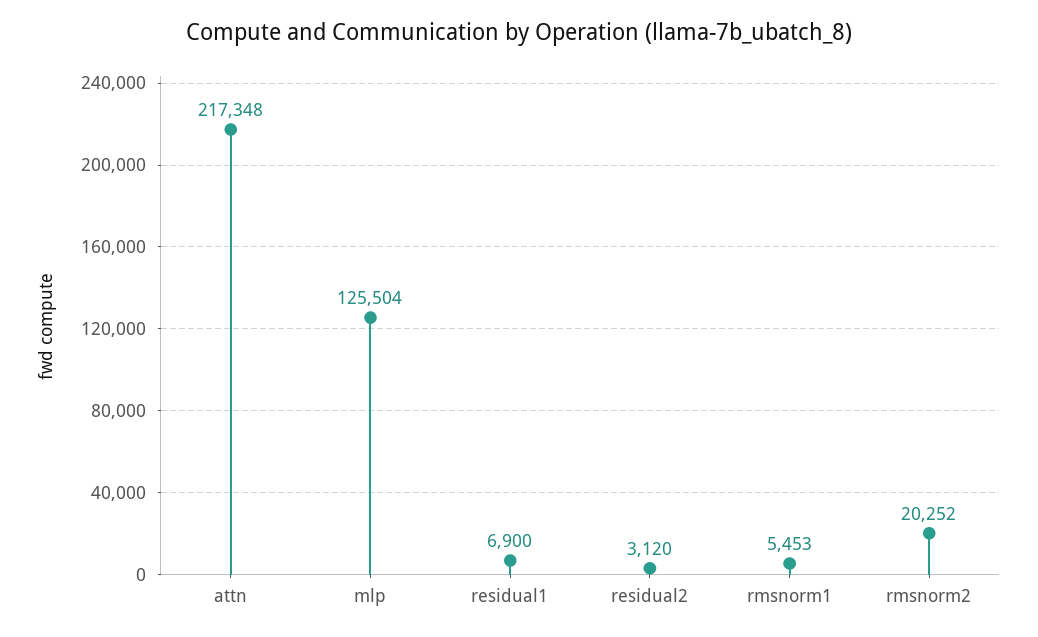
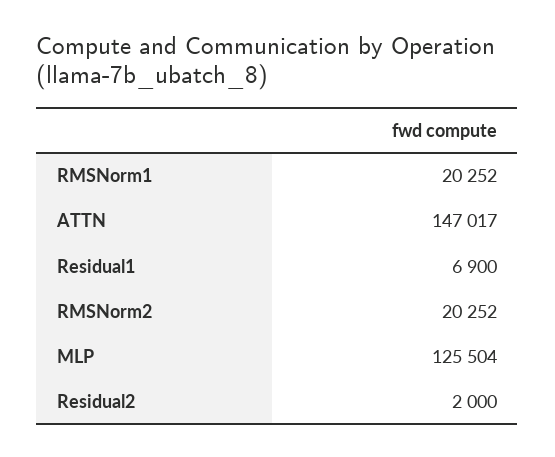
  {
-   "attn": 217348,
+   "attn": 147017,
    "mlp": 125504,
    "residual1": 6900,
-   "residual2": 3120,
+   "residual2": 2000,
-   "rmsnorm1": 5453,
+   "rmsnorm1": 20252,
    "rmsnorm2": 20252
  }

